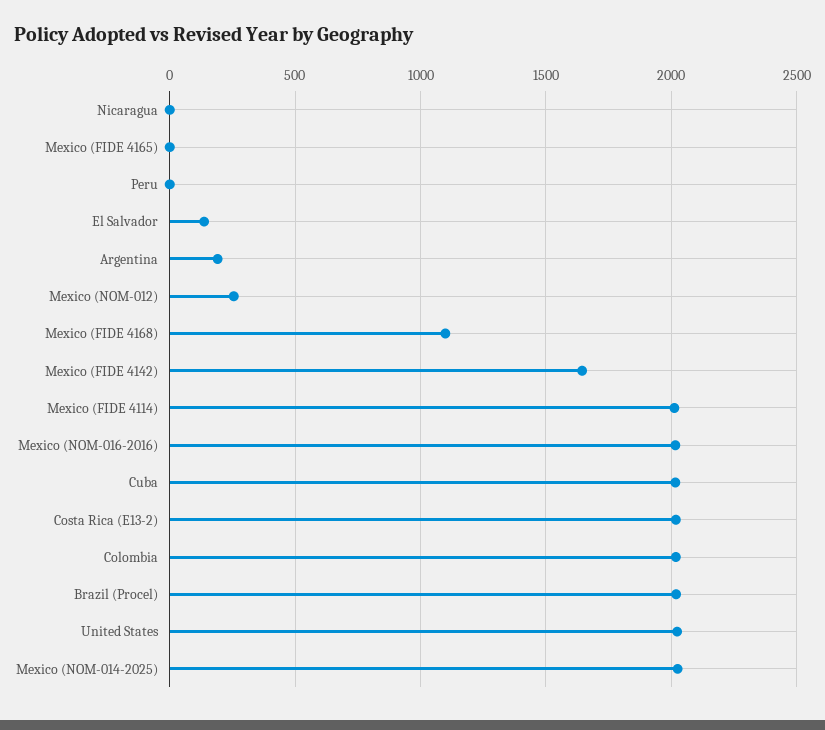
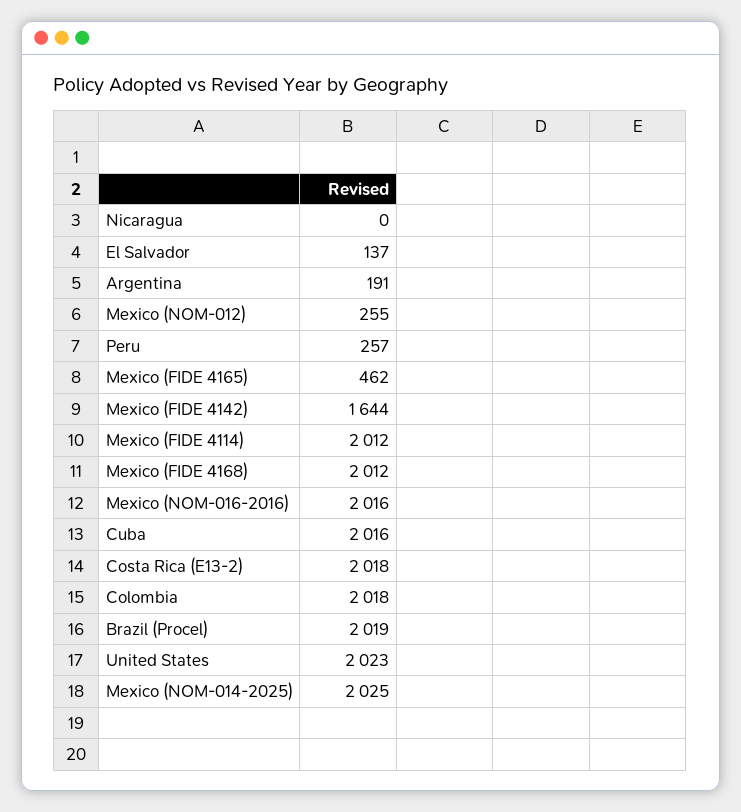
  {
    "Nicaragua": 0,
-   "Mexico (FIDE 4165)": 0,
+   "Mexico (FIDE 4165)": 462,
-   "Peru": 0,
+   "Peru": 257,
    "El Salvador": 137,
    "Argentina": 191,
    "Mexico (NOM-012)": 255,
-   "Mexico (FIDE 4168)": 1100,
+   "Mexico (FIDE 4168)": 2012,
    "Mexico (FIDE 4142)": 1644,
    "Mexico (FIDE 4114)": 2012,
    "Mexico (NOM-016-2016)": 2016,
    "Cuba": 2016,
    "Costa Rica (E13-2)": 2018,
    "Colombia": 2018,
    "Brazil (Procel)": 2019,
    "United States": 2023,
    "Mexico (NOM-014-2025)": 2025
  }

